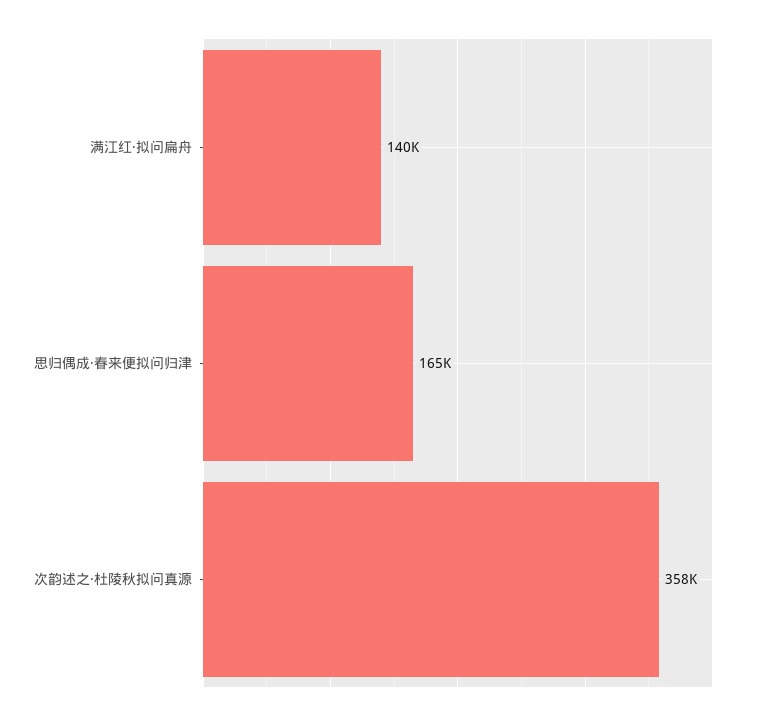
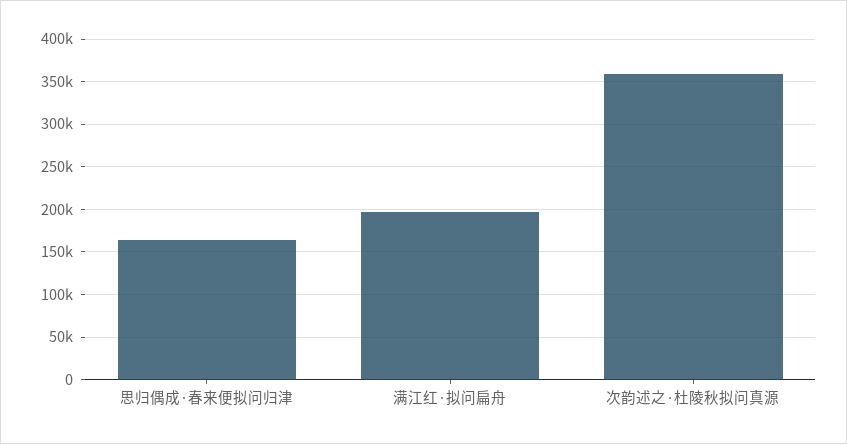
  {
-   "满江红·拟问扁舟": 140000,
+   "满江红·拟问扁舟": 200000,
    "思归偶成·春来便拟问归津": 165000,
    "次韵述之·杜陵秋拟问真源": 358000
  }

